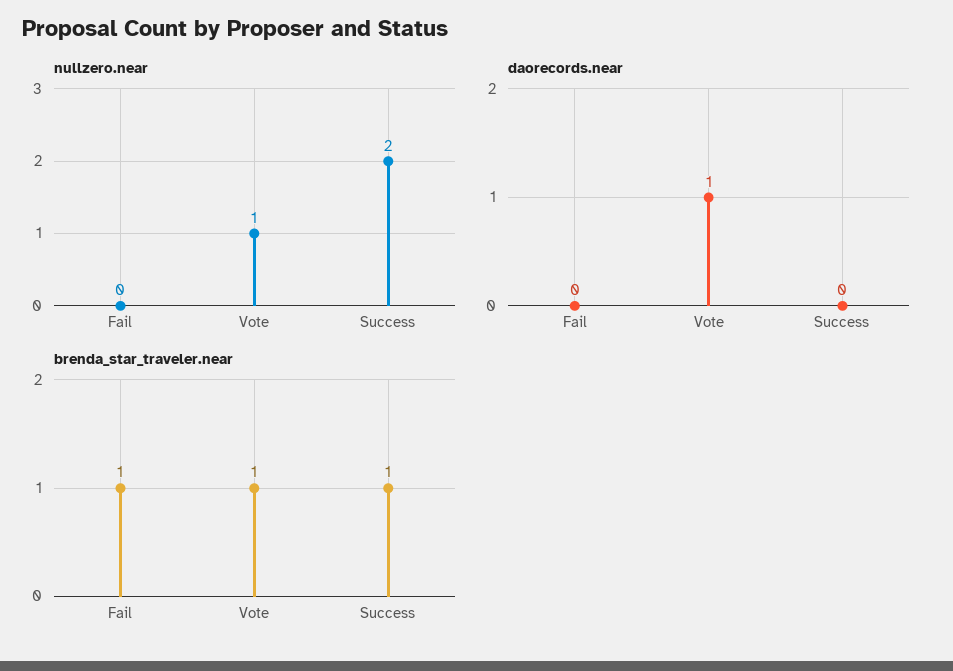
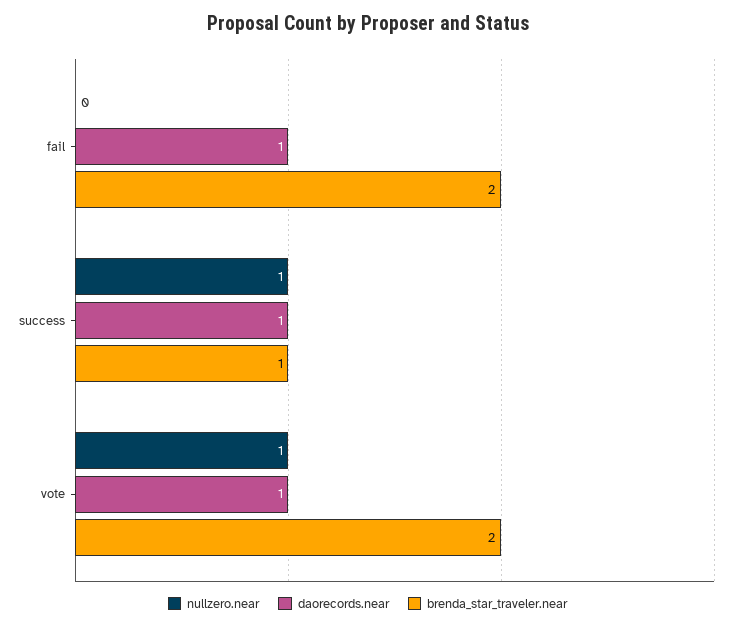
  {
    "nullzero.near": {
      "Fail": 0,
      "Vote": 1,
-     "Success": 2
+     "Success": 1
    },
    "daorecords.near": {
-     "Fail": 0,
+     "Fail": 1,
      "Vote": 1,
-     "Success": 0
+     "Success": 1
    },
    "brenda_star_traveler.near": {
-     "Fail": 1,
+     "Fail": 2,
-     "Vote": 1,
+     "Vote": 2,
      "Success": 1
    }
  }

